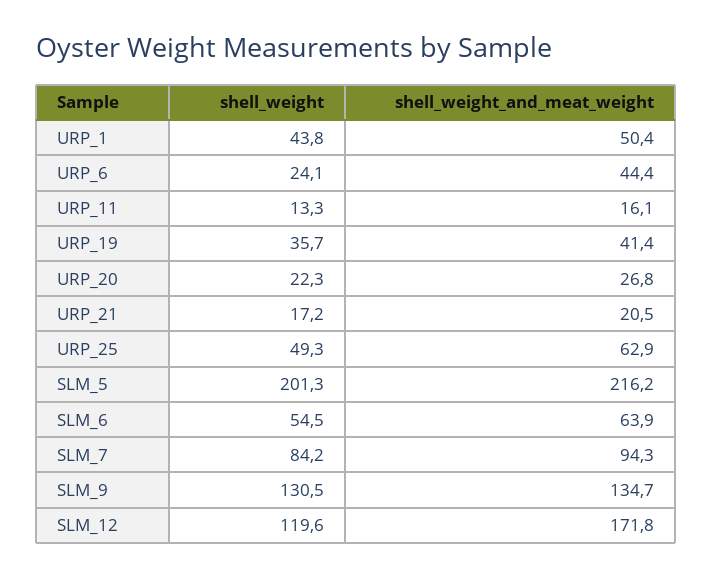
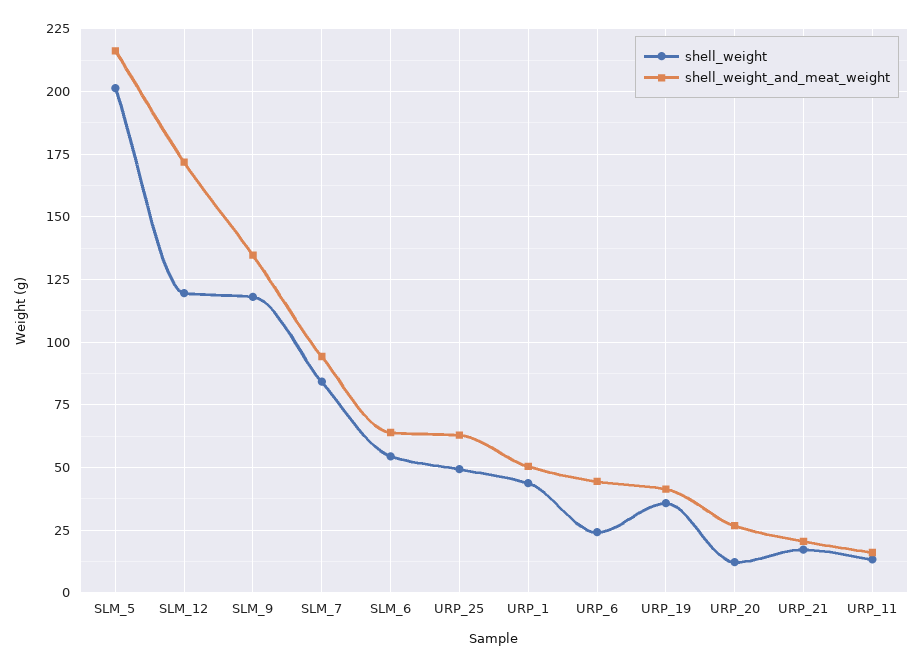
  {
    "shell_weight": {
      "URP_1": 43.8,
      "URP_6": 24.1,
      "URP_11": 13.3,
      "URP_19": 35.7,
-     "URP_20": 22.3,
+     "URP_20": 12.5,
      "URP_21": 17.2,
      "URP_25": 49.3,
      "SLM_5": 201.3,
      "SLM_6": 54.5,
      "SLM_7": 84.2,
-     "SLM_9": 130.5,
+     "SLM_9": 117.5,
      "SLM_12": 119.6
    },
    "shell_weight_and_meat_weight": {
      "URP_1": 50.4,
      "URP_6": 44.4,
      "URP_11": 16.1,
      "URP_19": 41.4,
      "URP_20": 26.8,
      "URP_21": 20.5,
      "URP_25": 62.9,
      "SLM_5": 216.2,
      "SLM_6": 63.9,
      "SLM_7": 94.3,
      "SLM_9": 134.7,
      "SLM_12": 171.8
    }
  }

